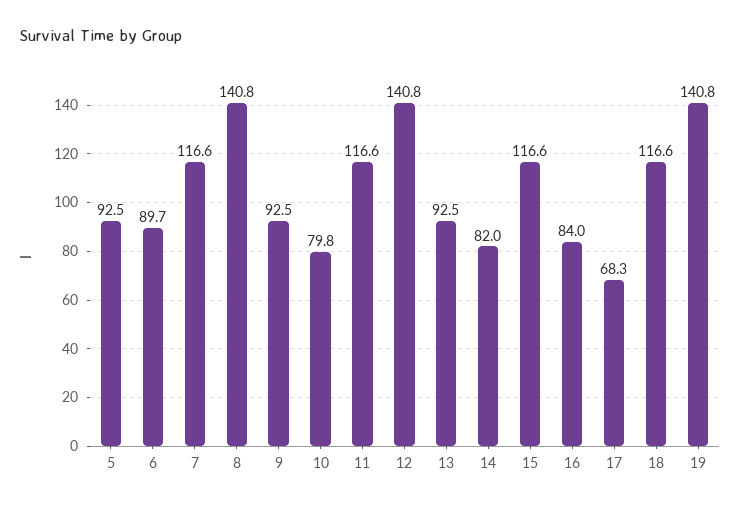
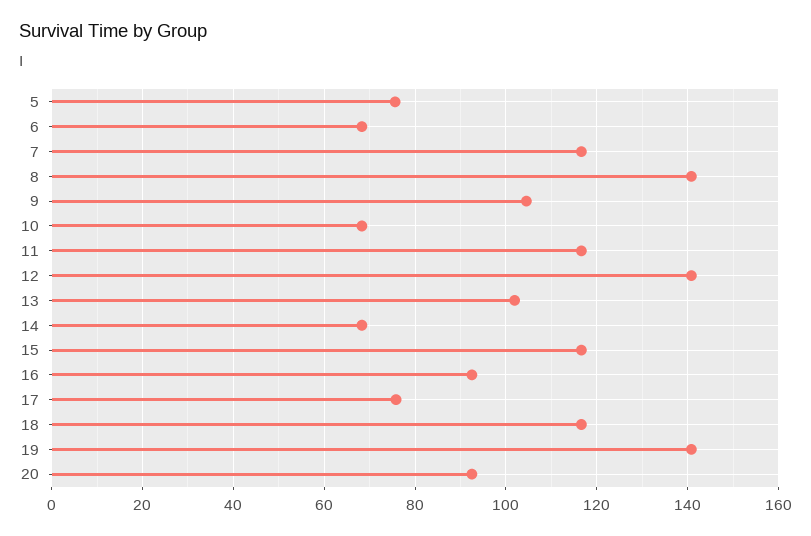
  {
-   "5": 92.5,
+   "5": 76,
-   "6": 89.7,
+   "6": 68,
    "7": 116.6,
    "8": 140.8,
-   "9": 92.5,
+   "9": 104,
-   "10": 79.8,
+   "10": 68,
    "11": 116.6,
    "12": 140.8,
-   "13": 92.5,
+   "13": 102,
-   "14": 82,
+   "14": 68,
    "15": 116.6,
-   "16": 84,
+   "16": 92,
-   "17": 68.3,
+   "17": 76,
    "18": 116.6,
-   "19": 140.8
+   "19": 140.8,
+   "20": 92
  }

